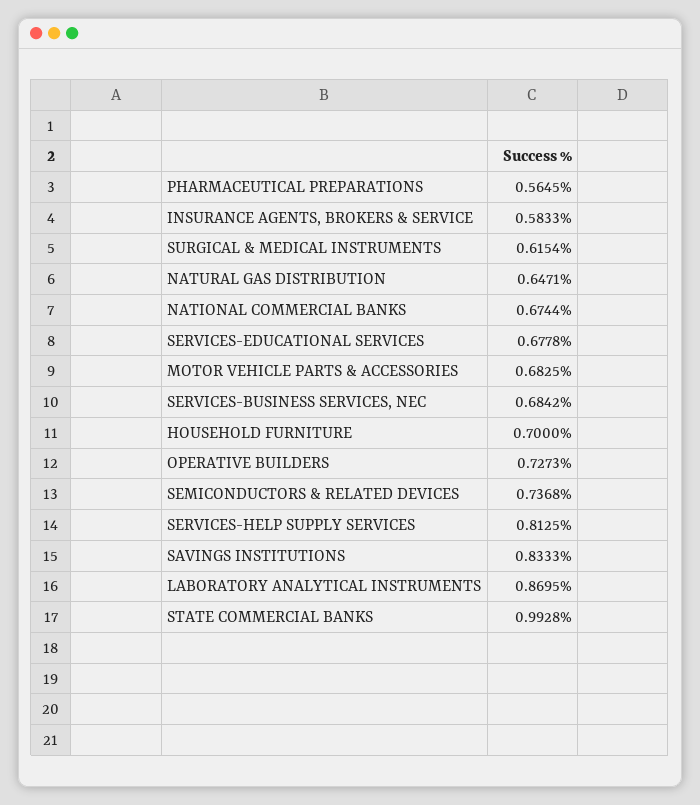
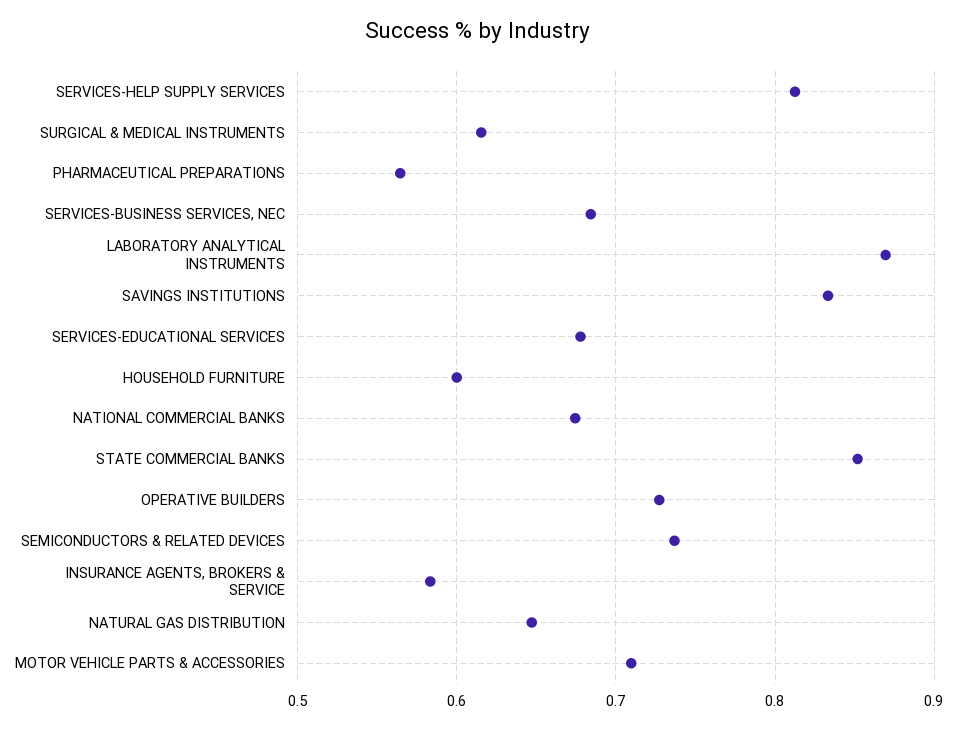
  {
    "PHARMACEUTICAL PREPARATIONS": 0.5645,
    "INSURANCE AGENTS, BROKERS & SERVICE": 0.5833,
    "SURGICAL & MEDICAL INSTRUMENTS": 0.6154,
    "NATURAL GAS DISTRIBUTION": 0.6471,
    "NATIONAL COMMERCIAL BANKS": 0.6744,
    "SERVICES-EDUCATIONAL SERVICES": 0.6778,
-   "MOTOR VEHICLE PARTS & ACCESSORIES": 0.6825,
+   "MOTOR VEHICLE PARTS & ACCESSORIES": 0.71,
    "SERVICES-BUSINESS SERVICES, NEC": 0.6842,
-   "HOUSEHOLD FURNITURE": 0.7,
+   "HOUSEHOLD FURNITURE": 0.6,
    "OPERATIVE BUILDERS": 0.7273,
    "SEMICONDUCTORS & RELATED DEVICES": 0.7368,
    "SERVICES-HELP SUPPLY SERVICES": 0.8125,
    "SAVINGS INSTITUTIONS": 0.8333,
    "LABORATORY ANALYTICAL INSTRUMENTS": 0.8695,
-   "STATE COMMERCIAL BANKS": 0.9928
+   "STATE COMMERCIAL BANKS": 0.85
  }

